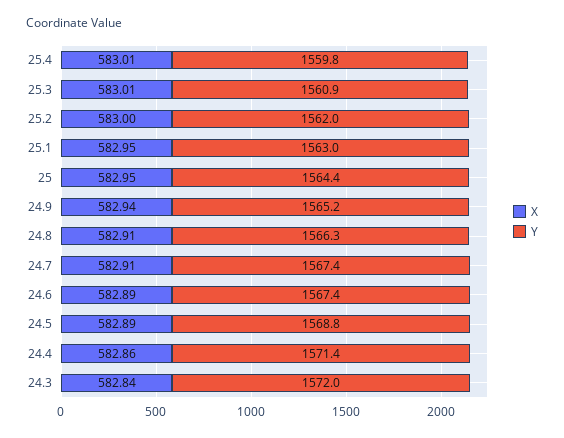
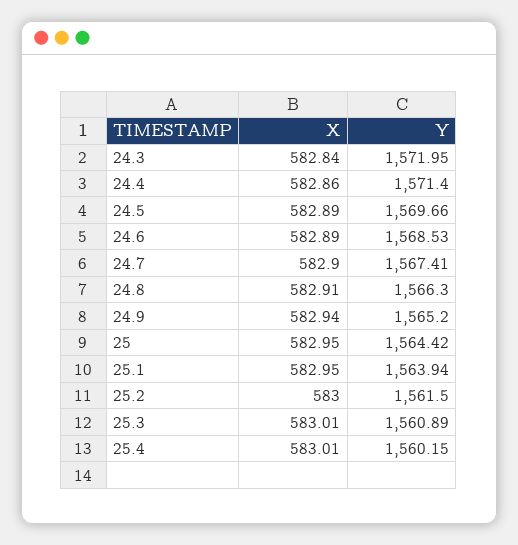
  {
    "X": {
      "25.4": 583.01,
      "25.3": 583.01,
      "25.2": 583,
      "25.1": 582.95,
      "25": 582.95,
      "24.9": 582.94,
      "24.8": 582.91,
-     "24.7": 582.91,
+     "24.7": 582.9,
      "24.6": 582.89,
      "24.5": 582.89,
      "24.4": 582.86,
      "24.3": 582.84
    },
    "Y": {
-     "25.4": 1559.8,
+     "25.4": 1560.15,
      "25.3": 1560.89,
-     "25.2": 1562,
+     "25.2": 1561.5,
-     "25.1": 1563,
+     "25.1": 1563.94,
      "25": 1564.42,
      "24.9": 1565.2,
      "24.8": 1566.3,
      "24.7": 1567.41,
-     "24.6": 1567.4,
+     "24.6": 1568.53,
-     "24.5": 1568.8,
+     "24.5": 1569.66,
      "24.4": 1571.4,
      "24.3": 1571.95
    }
  }

